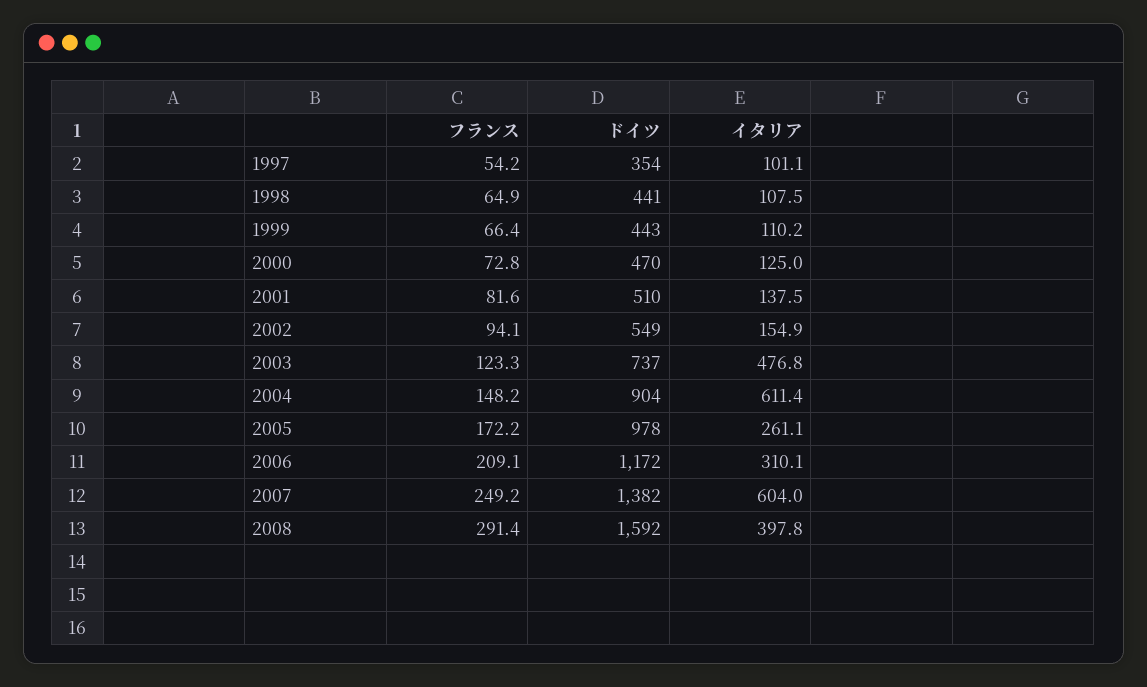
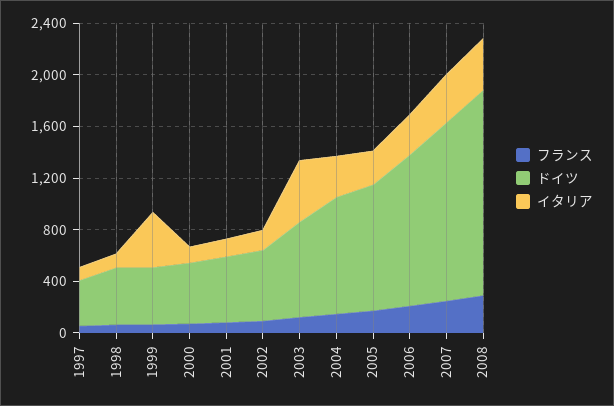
  {
    "フランス": {
      "1997": 54.2,
      "1998": 64.9,
      "1999": 66.4,
      "2000": 72.8,
      "2001": 81.6,
      "2002": 94.1,
      "2003": 123.3,
      "2004": 148.2,
      "2005": 172.2,
      "2006": 209.1,
      "2007": 249.2,
      "2008": 291.4
    },
    "ドイツ": {
      "1997": 354,
      "1998": 441,
      "1999": 443,
      "2000": 470,
      "2001": 510,
      "2002": 549,
      "2003": 737,
      "2004": 904,
      "2005": 978,
      "2006": 1172,
      "2007": 1382,
      "2008": 1592
    },
    "イタリア": {
      "1997": 101.1,
      "1998": 107.5,
-     "1999": 110.2,
+     "1999": 400,
      "2000": 125,
      "2001": 137.5,
      "2002": 154.9,
      "2003": 476.8,
-     "2004": 611.4,
+     "2004": 300,
      "2005": 261.1,
      "2006": 310.1,
-     "2007": 604,
+     "2007": 400,
      "2008": 397.8
    }
  }

